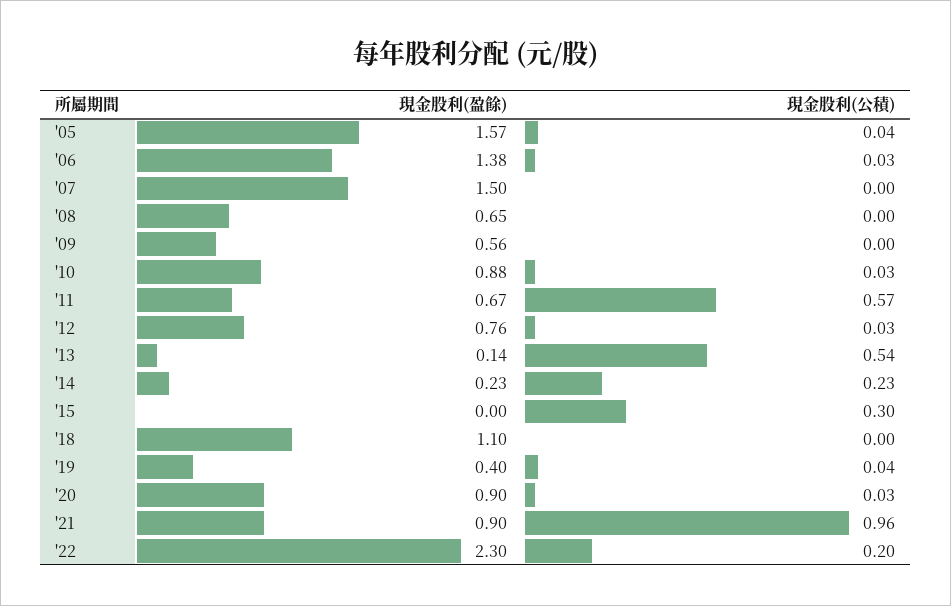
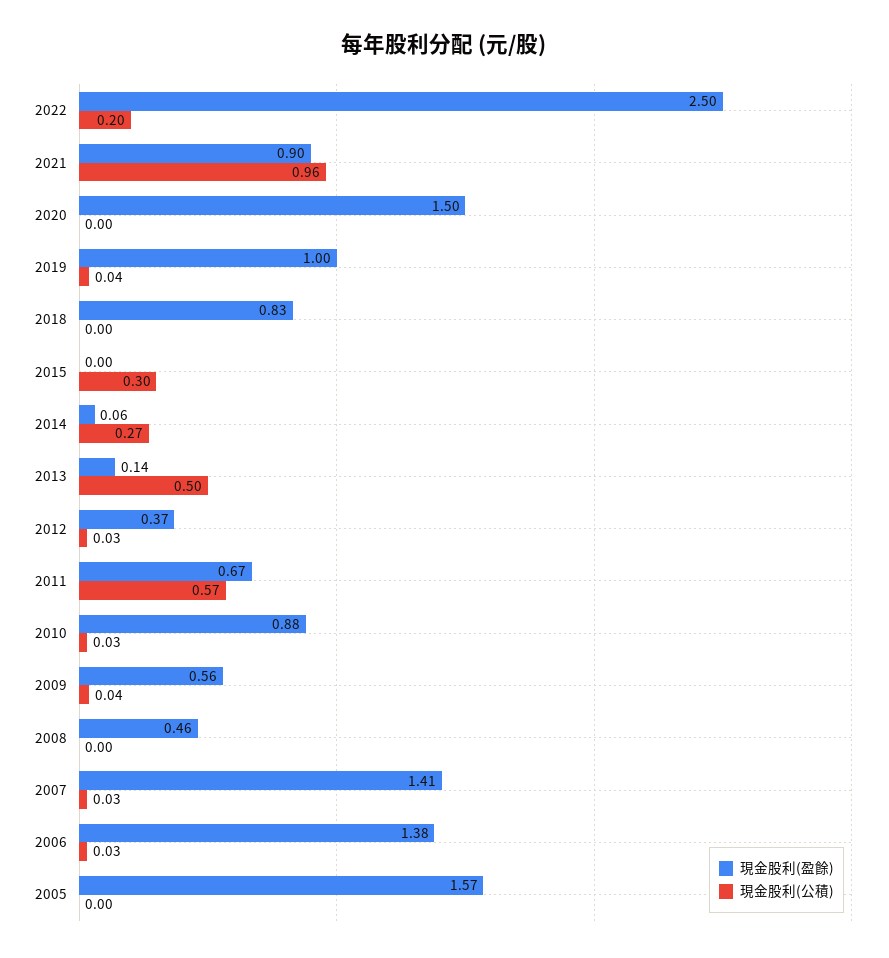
  {
    "現金股利(盈餘)": {
      "'05": 1.57,
      "'06": 1.38,
-     "'07": 1.5,
+     "'07": 1.41,
-     "'08": 0.65,
+     "'08": 0.46,
      "'09": 0.56,
      "'10": 0.88,
      "'11": 0.67,
-     "'12": 0.76,
+     "'12": 0.37,
      "'13": 0.14,
-     "'14": 0.23,
+     "'14": 0.06,
      "'15": 0,
-     "'18": 1.1,
+     "'18": 0.83,
-     "'19": 0.4,
+     "'19": 1,
-     "'20": 0.9,
+     "'20": 1.5,
      "'21": 0.9,
-     "'22": 2.3
+     "'22": 2.5
    },
    "現金股利(公積)": {
-     "'05": 0.04,
+     "'05": 0,
      "'06": 0.03,
-     "'07": 0,
+     "'07": 0.03,
      "'08": 0,
-     "'09": 0,
+     "'09": 0.04,
      "'10": 0.03,
      "'11": 0.57,
      "'12": 0.03,
-     "'13": 0.54,
+     "'13": 0.5,
-     "'14": 0.23,
+     "'14": 0.27,
      "'15": 0.3,
      "'18": 0,
      "'19": 0.04,
-     "'20": 0.03,
+     "'20": 0,
      "'21": 0.96,
      "'22": 0.2
    }
  }

